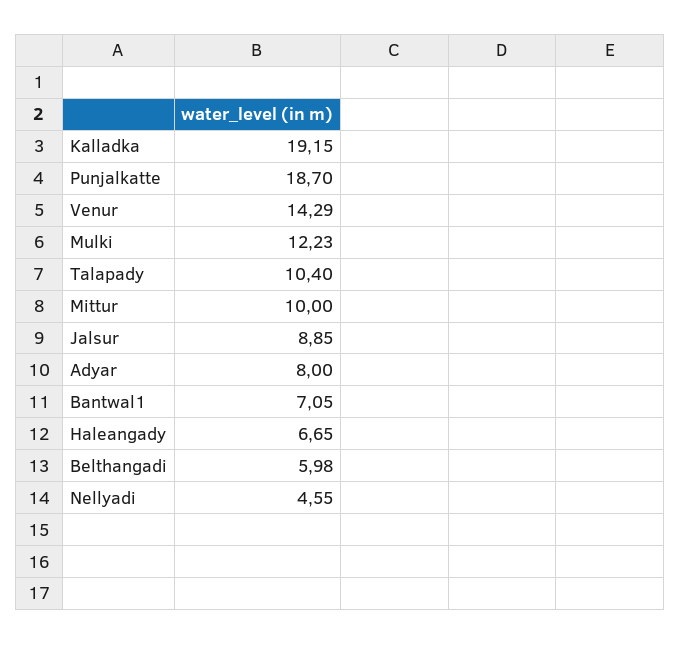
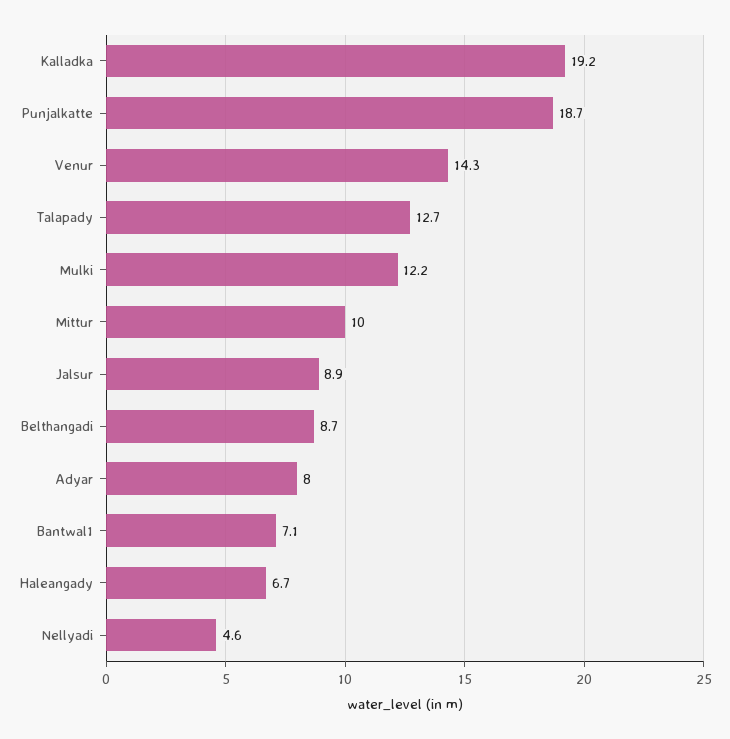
  {
    "Kalladka": 19.15,
    "Punjalkatte": 18.7,
    "Venur": 14.29,
    "Mulki": 12.23,
-   "Talapady": 10.4,
+   "Talapady": 12.7,
    "Mittur": 10,
    "Jalsur": 8.85,
    "Adyar": 8,
    "Bantwal1": 7.05,
    "Haleangady": 6.65,
-   "Belthangadi": 5.98,
+   "Belthangadi": 8.7,
    "Nellyadi": 4.55
  }

